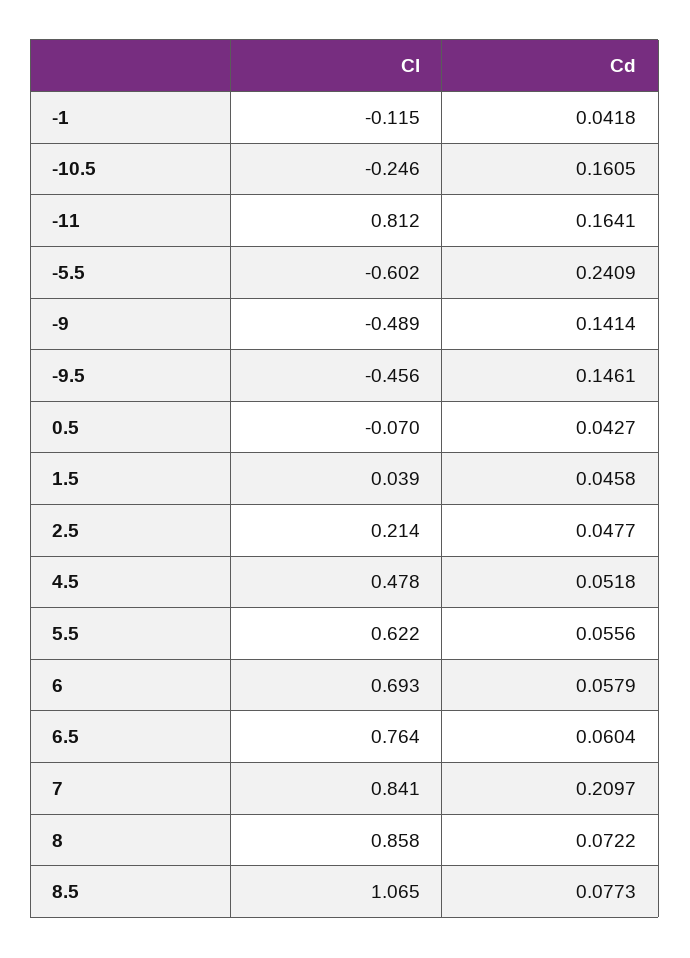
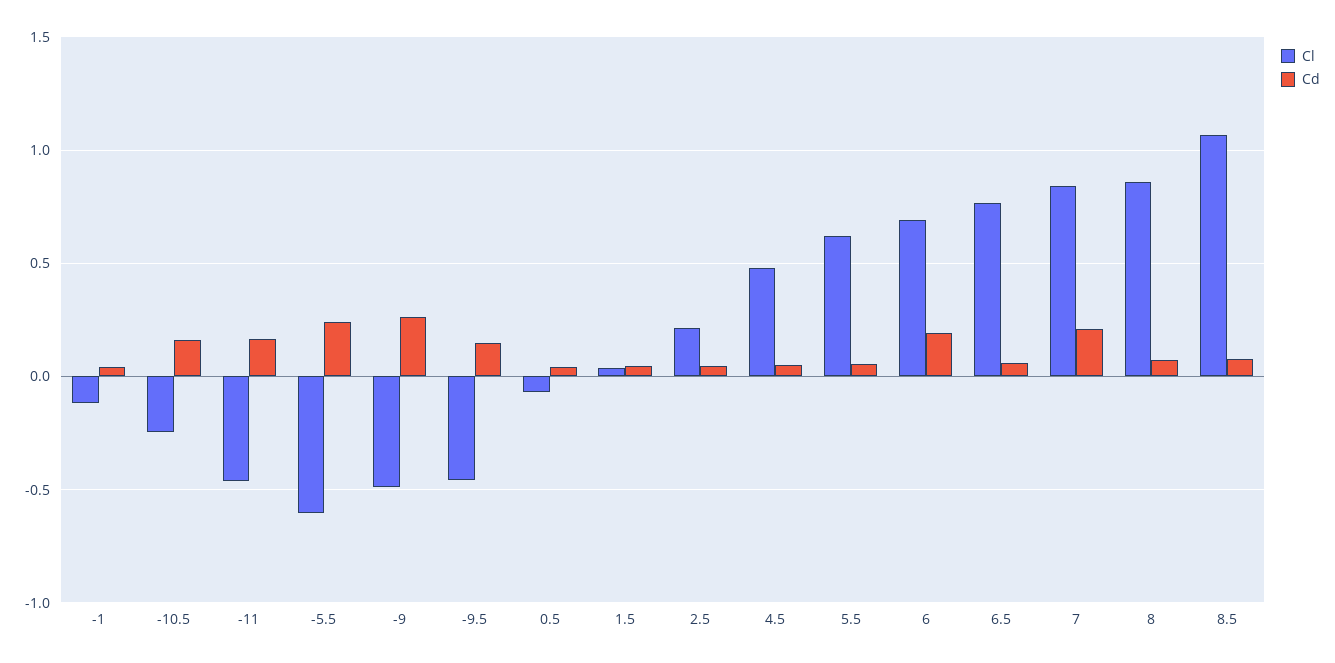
  {
    "Cl": {
      "-1": -0.115,
      "-10.5": -0.246,
-     "-11": 0.812,
+     "-11": -0.45,
      "-5.5": -0.602,
      "-9": -0.489,
      "-9.5": -0.456,
      "0.5": -0.07,
      "1.5": 0.039,
      "2.5": 0.214,
      "4.5": 0.478,
      "5.5": 0.622,
      "6": 0.693,
      "6.5": 0.764,
      "7": 0.841,
      "8": 0.858,
      "8.5": 1.065
    },
    "Cd": {
      "-1": 0.0418,
      "-10.5": 0.1605,
      "-11": 0.1641,
      "-5.5": 0.2409,
-     "-9": 0.1414,
+     "-9": 0.25,
      "-9.5": 0.1461,
      "0.5": 0.0427,
      "1.5": 0.0458,
      "2.5": 0.0477,
      "4.5": 0.0518,
      "5.5": 0.0556,
-     "6": 0.0579,
+     "6": 0.2,
      "6.5": 0.0604,
      "7": 0.2097,
      "8": 0.0722,
      "8.5": 0.0773
    }
  }

